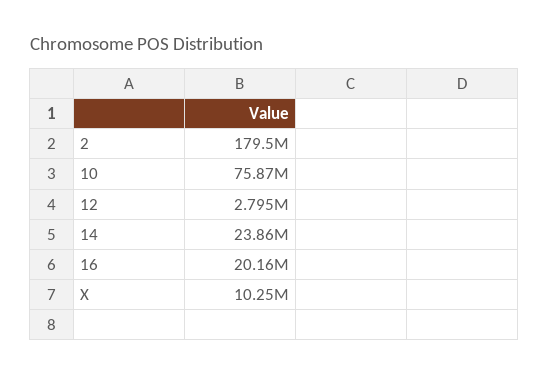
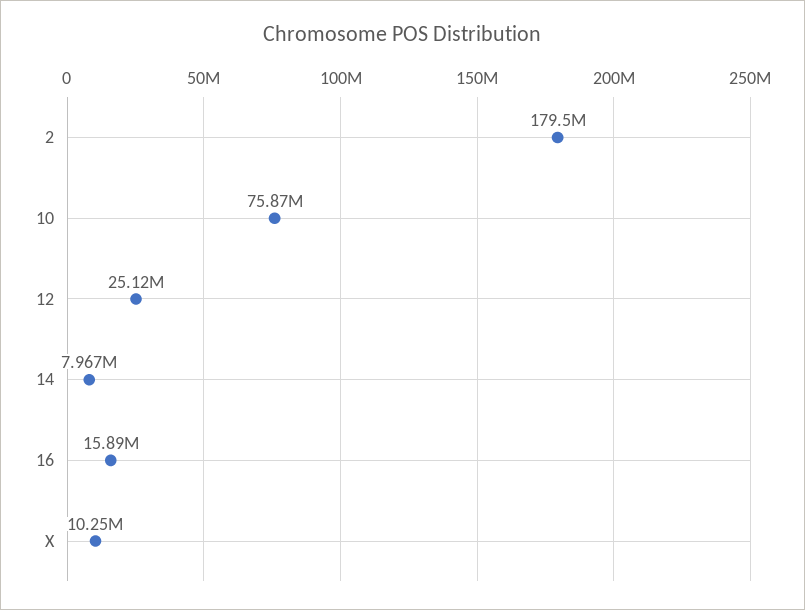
  {
    "2": 179500000,
    "10": 75870000,
-   "12": 2795000,
+   "12": 25120000,
-   "14": 23860000,
+   "14": 7967000,
-   "16": 20160000,
+   "16": 15890000,
    "X": 10250000
  }

